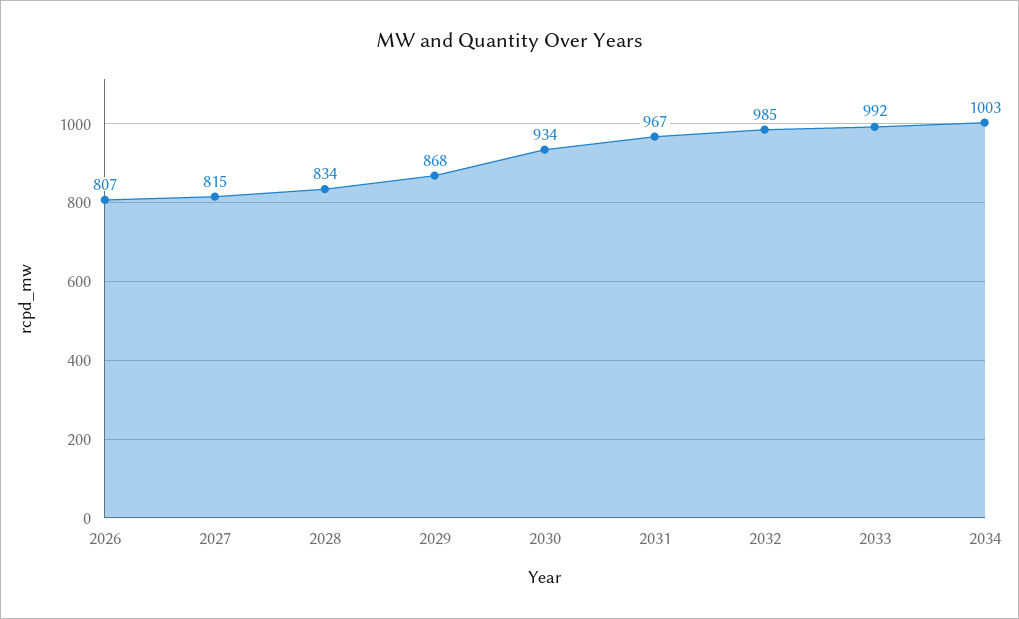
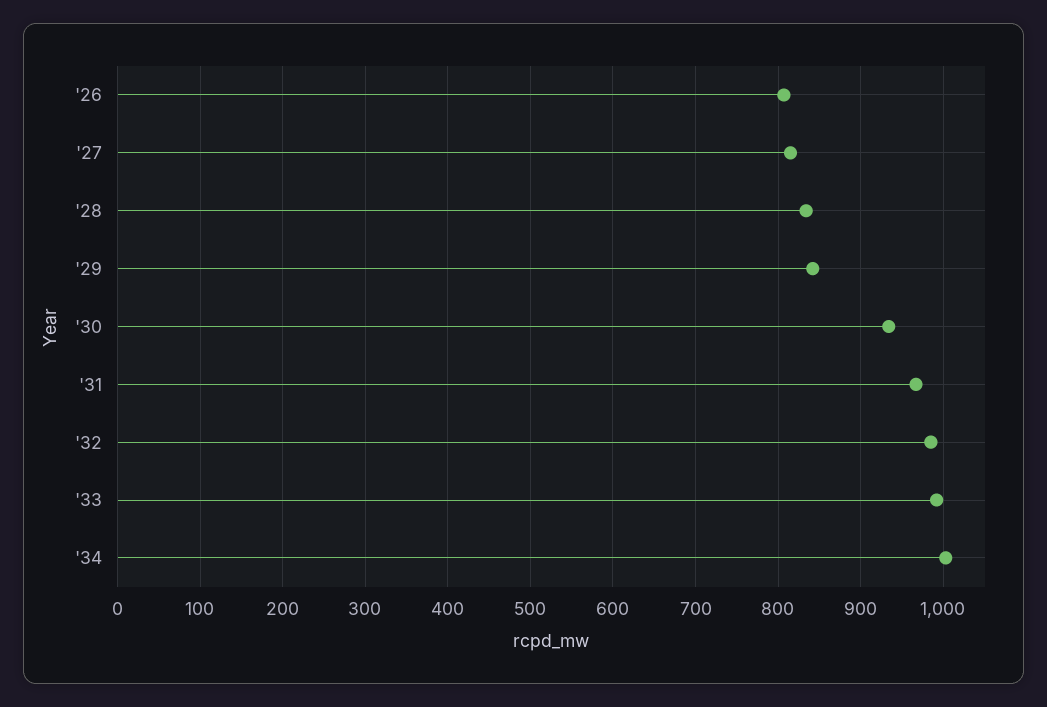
  {
    "2026": 807,
    "2027": 815,
    "2028": 834,
-   "2029": 868,
+   "2029": 840,
    "2030": 934,
    "2031": 967,
    "2032": 985,
    "2033": 992,
    "2034": 1003
  }

